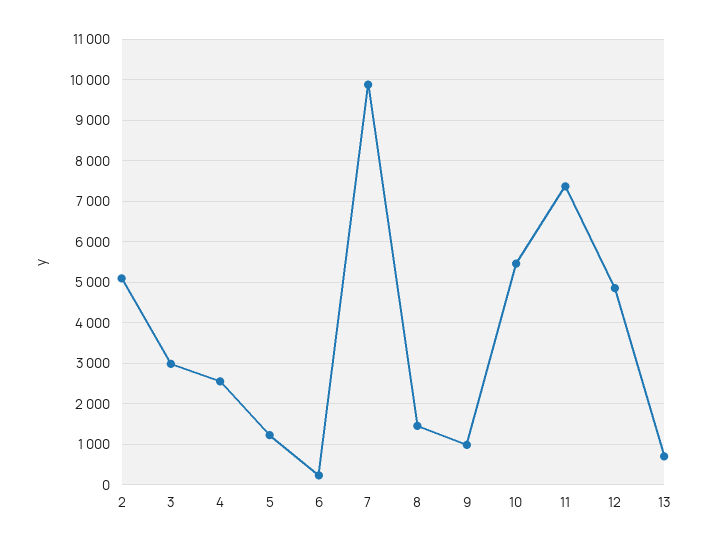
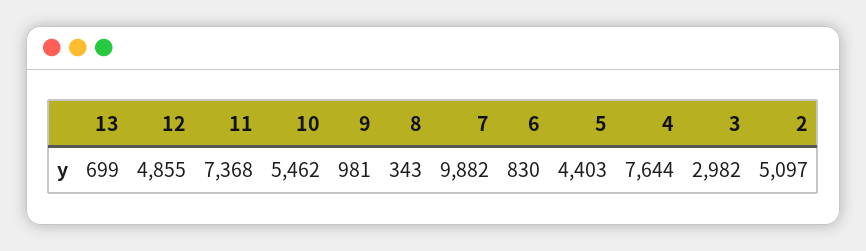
  {
    "2": 5097,
    "3": 2982,
-   "4": 2600,
+   "4": 7644,
-   "5": 1200,
+   "5": 4403,
-   "6": 200,
+   "6": 830,
    "7": 9882,
-   "8": 1400,
+   "8": 343,
    "9": 981,
    "10": 5462,
    "11": 7368,
    "12": 4855,
    "13": 699
  }

